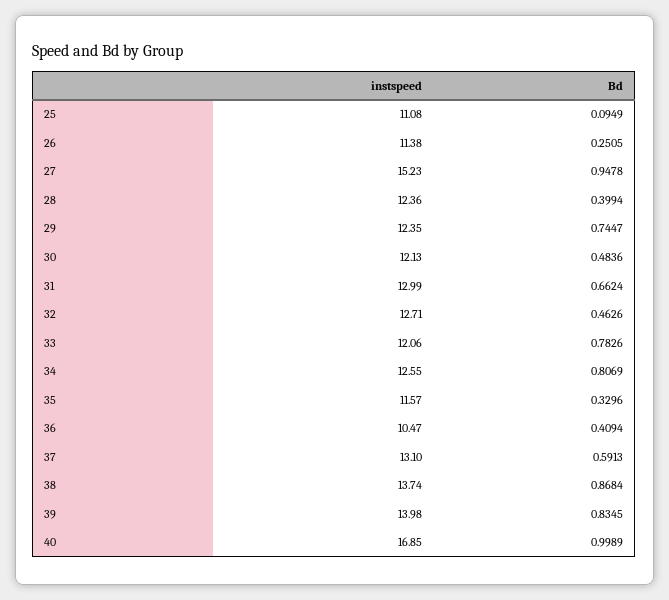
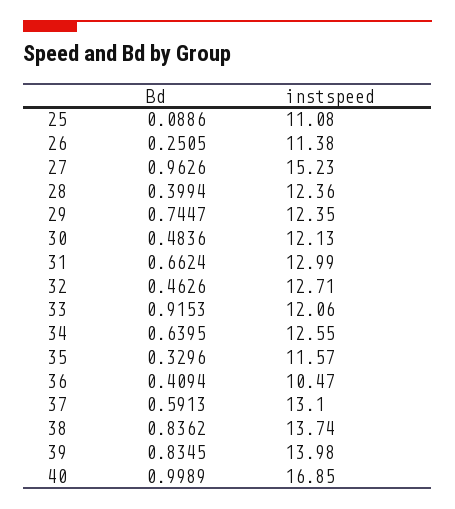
  {
    "instspeed": {
      "25": 11.08,
      "26": 11.38,
      "27": 15.23,
      "28": 12.36,
      "29": 12.35,
      "30": 12.13,
      "31": 12.99,
      "32": 12.71,
      "33": 12.06,
      "34": 12.55,
      "35": 11.57,
      "36": 10.47,
      "37": 13.1,
      "38": 13.74,
      "39": 13.98,
      "40": 16.85
    },
    "Bd": {
-     "25": 0.0949,
+     "25": 0.0886,
      "26": 0.2505,
-     "27": 0.9478,
+     "27": 0.9626,
      "28": 0.3994,
      "29": 0.7447,
      "30": 0.4836,
      "31": 0.6624,
      "32": 0.4626,
-     "33": 0.7826,
+     "33": 0.9153,
-     "34": 0.8069,
+     "34": 0.6395,
      "35": 0.3296,
      "36": 0.4094,
      "37": 0.5913,
-     "38": 0.8684,
+     "38": 0.8362,
      "39": 0.8345,
      "40": 0.9989
    }
  }

